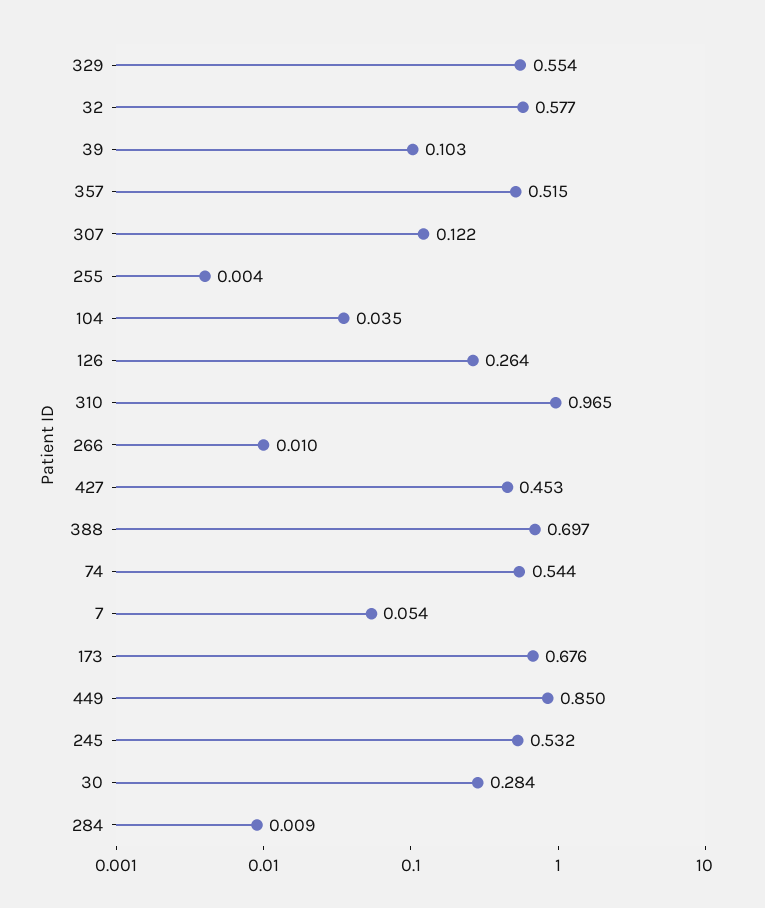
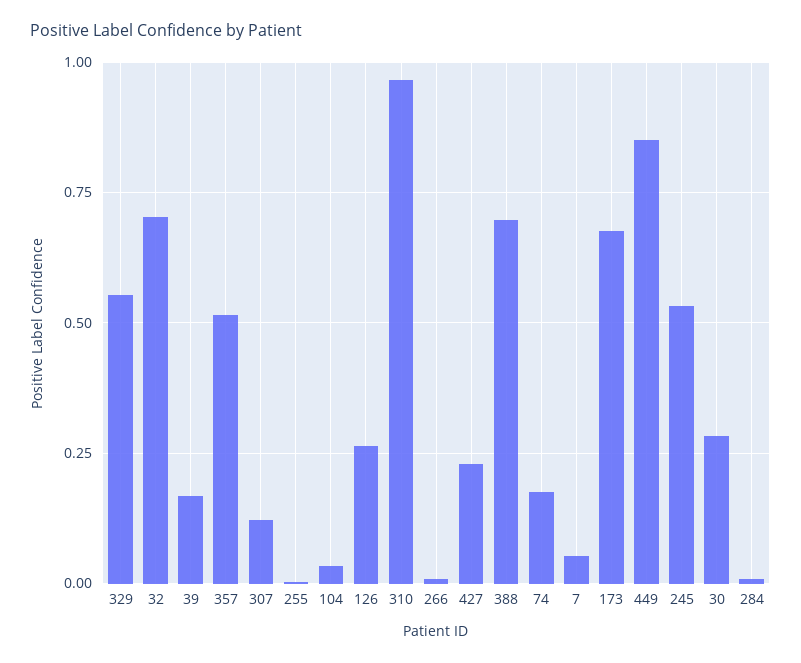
  {
    "329": 0.554,
-   "32": 0.577,
+   "32": 0.7,
-   "39": 0.103,
+   "39": 0.175,
    "357": 0.515,
    "307": 0.122,
    "255": 0.004,
    "104": 0.035,
    "126": 0.264,
    "310": 0.965,
    "266": 0.01,
-   "427": 0.453,
+   "427": 0.225,
    "388": 0.697,
-   "74": 0.544,
+   "74": 0.175,
    "7": 0.054,
    "173": 0.676,
    "449": 0.85,
    "245": 0.532,
    "30": 0.284,
    "284": 0.009
  }

